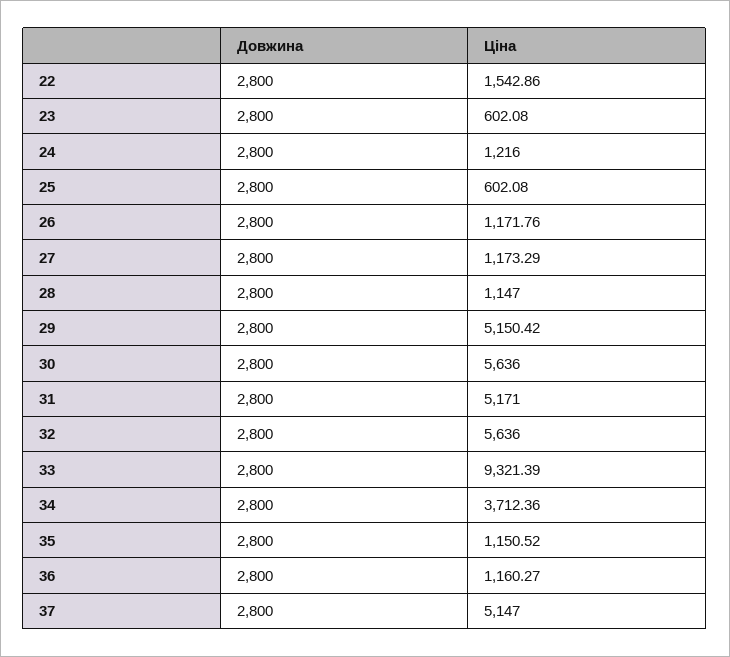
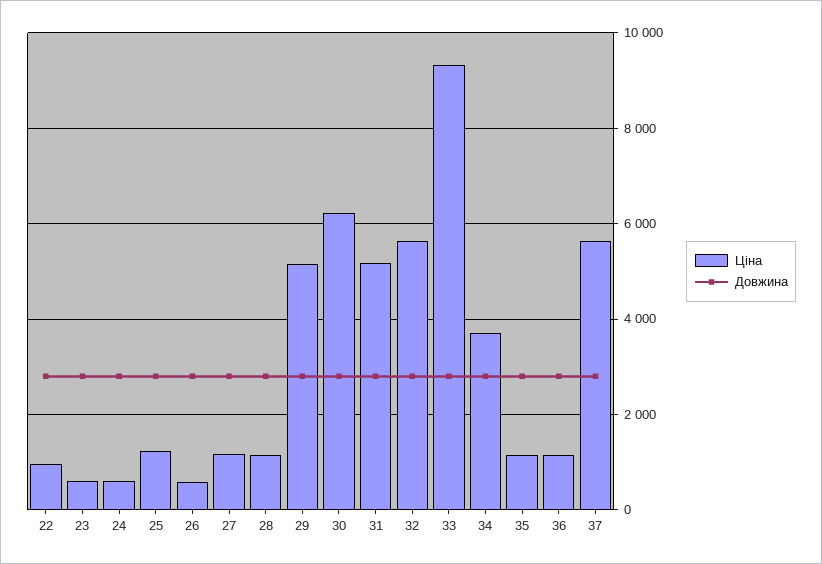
  {
    "Довжина": {
      "22": 2800,
      "23": 2800,
      "24": 2800,
      "25": 2800,
      "26": 2800,
      "27": 2800,
      "28": 2800,
      "29": 2800,
      "30": 2800,
      "31": 2800,
      "32": 2800,
      "33": 2800,
      "34": 2800,
      "35": 2800,
      "36": 2800,
      "37": 2800
    },
    "Ціна": {
-     "22": 1542.86,
+     "22": 1000,
      "23": 602.08,
-     "24": 1216,
+     "24": 600,
-     "25": 602.08,
+     "25": 1200,
-     "26": 1171.76,
+     "26": 600,
      "27": 1173.29,
      "28": 1147,
      "29": 5150.42,
-     "30": 5636,
+     "30": 6200,
      "31": 5171,
      "32": 5636,
      "33": 9321.39,
      "34": 3712.36,
      "35": 1150.52,
      "36": 1160.27,
-     "37": 5147
+     "37": 5600
    }
  }

